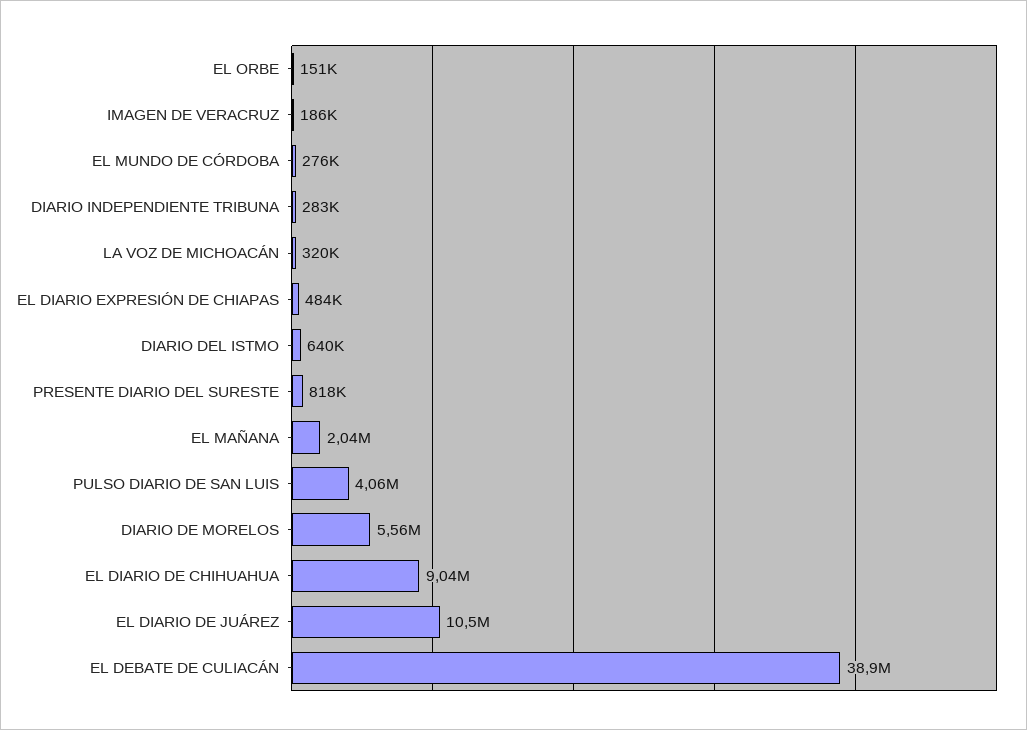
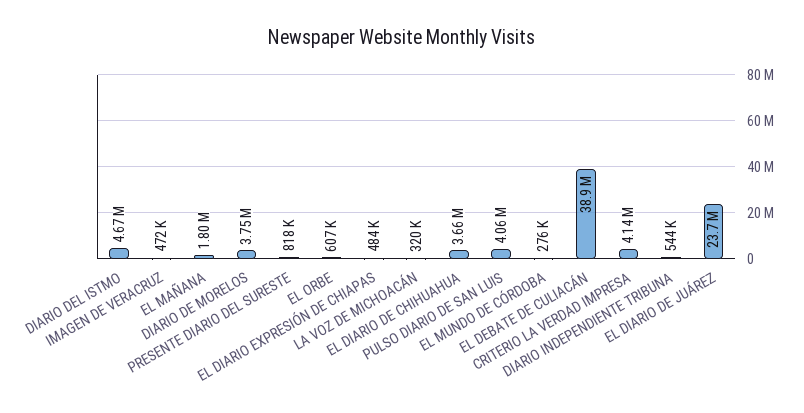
  {
-   "EL ORBE": 151000,
+   "EL ORBE": 607000,
-   "IMAGEN DE VERACRUZ": 186000,
+   "IMAGEN DE VERACRUZ": 472000,
    "EL MUNDO DE CÓRDOBA": 276000,
-   "DIARIO INDEPENDIENTE TRIBUNA": 283000,
+   "DIARIO INDEPENDIENTE TRIBUNA": 544000,
    "LA VOZ DE MICHOACÁN": 320000,
    "EL DIARIO EXPRESIÓN DE CHIAPAS": 484000,
-   "DIARIO DEL ISTMO": 640000,
+   "DIARIO DEL ISTMO": 4670000,
    "PRESENTE DIARIO DEL SURESTE": 818000,
-   "EL MAÑANA": 2040000,
+   "EL MAÑANA": 1800000,
    "PULSO DIARIO DE SAN LUIS": 4060000,
-   "DIARIO DE MORELOS": 5560000,
+   "DIARIO DE MORELOS": 3750000,
-   "EL DIARIO DE CHIHUAHUA": 9040000,
+   "EL DIARIO DE CHIHUAHUA": 3660000,
-   "EL DIARIO DE JUÁREZ": 10500000,
+   "EL DIARIO DE JUÁREZ": 23700000,
-   "EL DEBATE DE CULIACÁN": 38900000
+   "EL DEBATE DE CULIACÁN": 38900000,
+   "CRITERIO LA VERDAD IMPRESA": 4140000
  }

